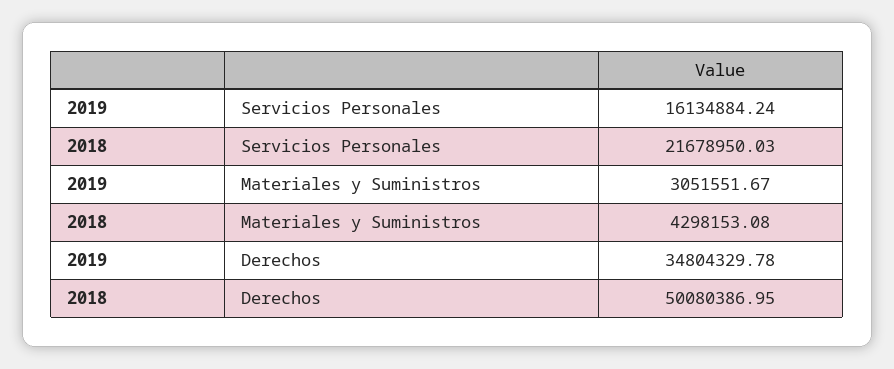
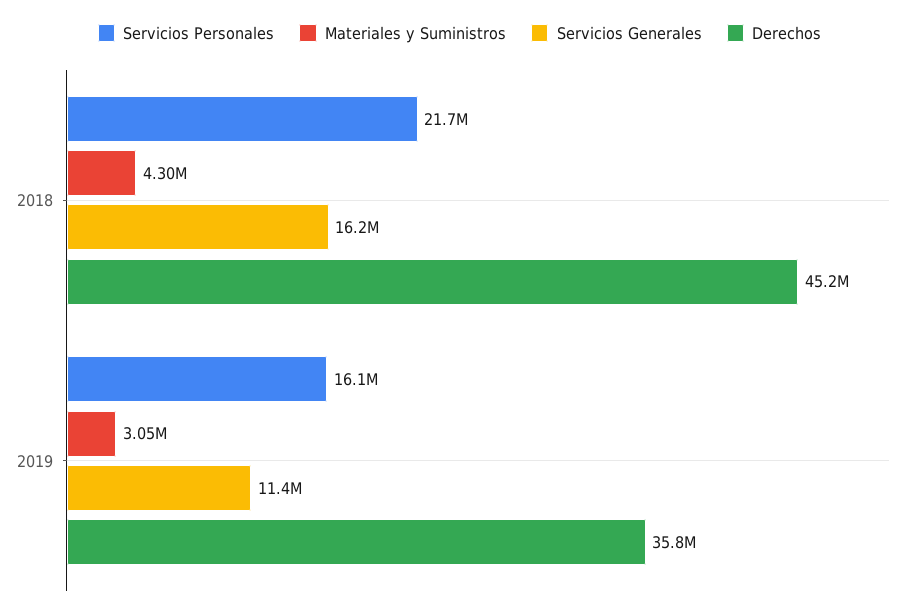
  {
    "Servicios Personales": {
      "2019": 16134884.24,
      "2018": 21678950.03
    },
    "Materiales y Suministros": {
      "2019": 3051551.67,
      "2018": 4298153.08
    },
    "Derechos": {
-     "2019": 34804329.78,
+     "2019": 35800000,
-     "2018": 50080386.95
+     "2018": 45200000
-   }
+   },
+   "Servicios Generales": {
+     "2018": 16200000,
+     "2019": 11400000
+   }
  }

